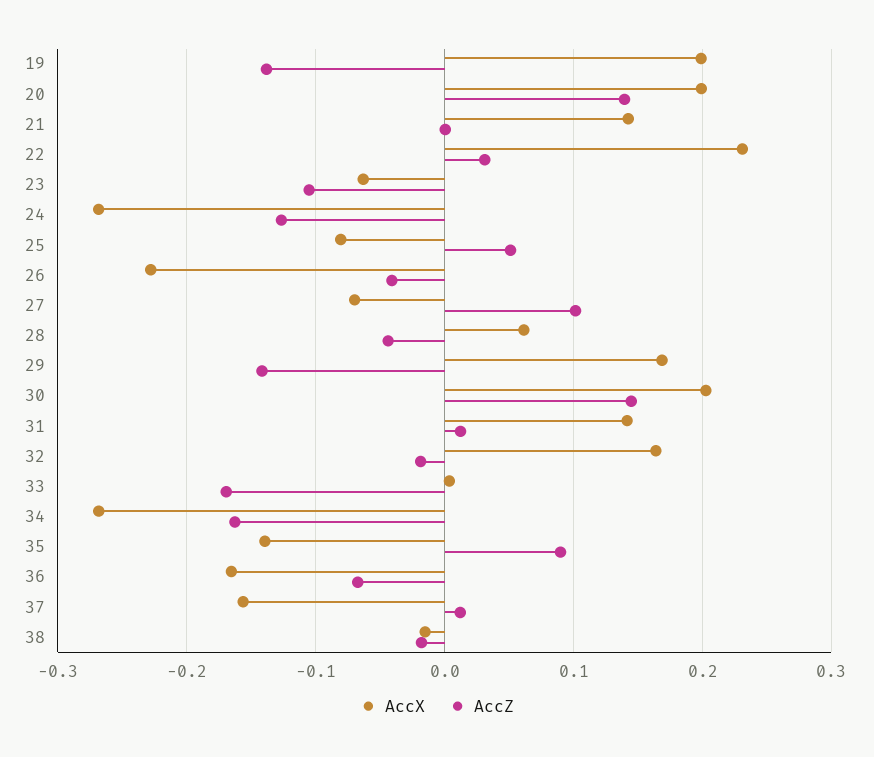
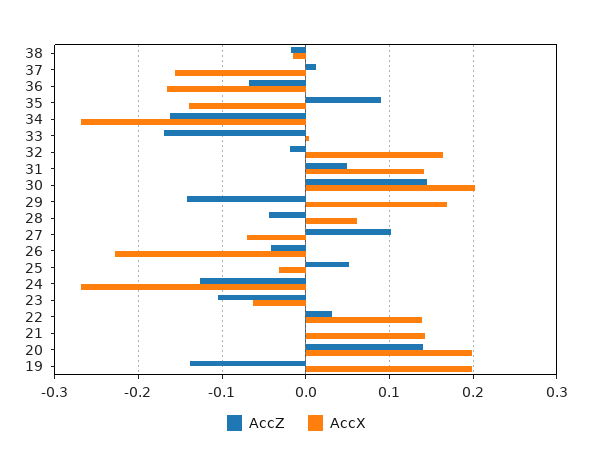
  {
    "AccX": {
      "19": 0.2,
      "20": 0.2,
      "21": 0.14,
-     "22": 0.23,
+     "22": 0.14,
      "23": -0.06,
      "24": -0.27,
-     "25": -0.08,
+     "25": -0.03,
      "26": -0.23,
      "27": -0.07,
      "28": 0.06,
      "29": 0.17,
      "30": 0.2,
      "31": 0.14,
      "32": 0.16,
      "33": 0,
      "34": -0.27,
      "35": -0.14,
      "36": -0.17,
      "37": -0.16,
      "38": -0.02
    },
    "AccZ": {
      "19": -0.14,
      "20": 0.14,
      "21": 0,
      "22": 0.03,
      "23": -0.11,
      "24": -0.13,
      "25": 0.05,
      "26": -0.04,
      "27": 0.1,
      "28": -0.04,
      "29": -0.14,
      "30": 0.14,
-     "31": 0.01,
+     "31": 0.05,
      "32": -0.02,
      "33": -0.17,
      "34": -0.16,
      "35": 0.09,
      "36": -0.07,
      "37": 0.01,
      "38": -0.02
    }
  }

